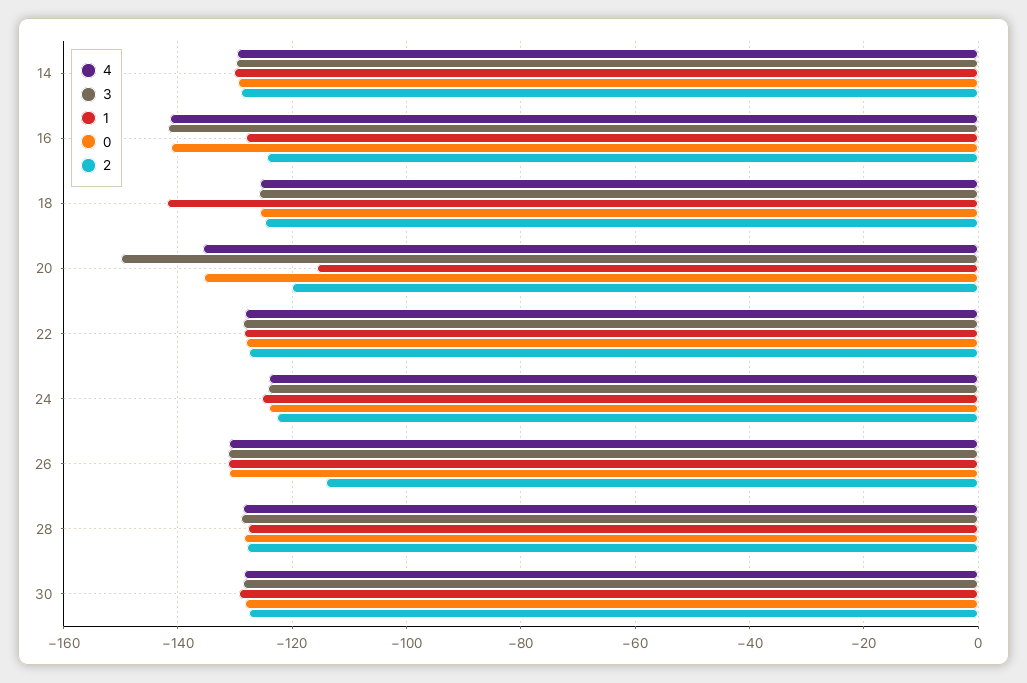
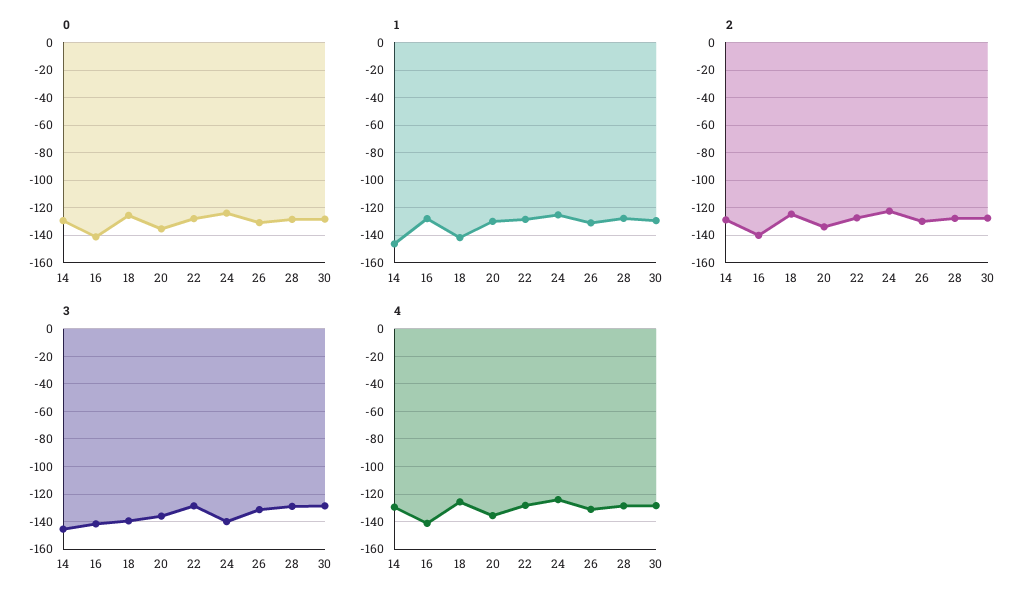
  {
    "4": {
      "14": -130,
      "16": -142,
      "18": -126,
      "20": -136,
      "22": -128,
      "24": -124,
      "26": -132,
      "28": -128,
      "30": -128
    },
    "3": {
-     "14": -130,
+     "14": -145,
      "16": -142,
-     "18": -126,
+     "18": -140,
-     "20": -150,
+     "20": -135,
      "22": -128,
-     "24": -124,
+     "24": -140,
      "26": -132,
      "28": -128,
      "30": -128
    },
    "1": {
-     "14": -130,
+     "14": -145,
      "16": -128,
      "18": -142,
-     "20": -116,
+     "20": -130,
      "22": -128,
      "24": -126,
      "26": -132,
      "28": -128,
      "30": -130
    },
    "0": {
      "14": -130,
      "16": -142,
      "18": -126,
      "20": -136,
      "22": -128,
      "24": -124,
      "26": -132,
      "28": -128,
      "30": -128
    },
    "2": {
      "14": -128,
-     "16": -124,
+     "16": -140,
      "18": -124,
-     "20": -120,
+     "20": -135,
      "22": -128,
      "24": -122,
-     "26": -114,
+     "26": -130,
      "28": -128,
      "30": -128
    }
  }

